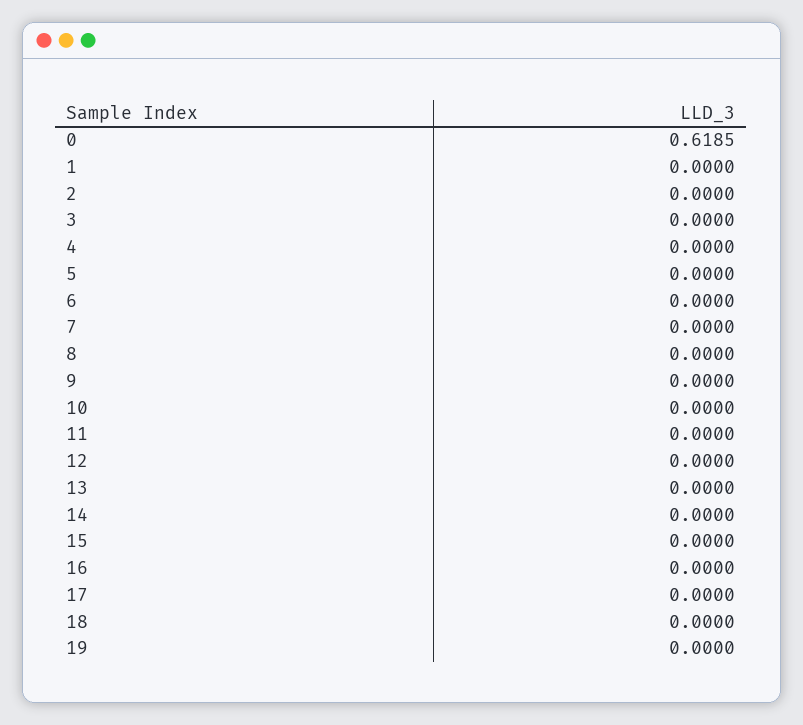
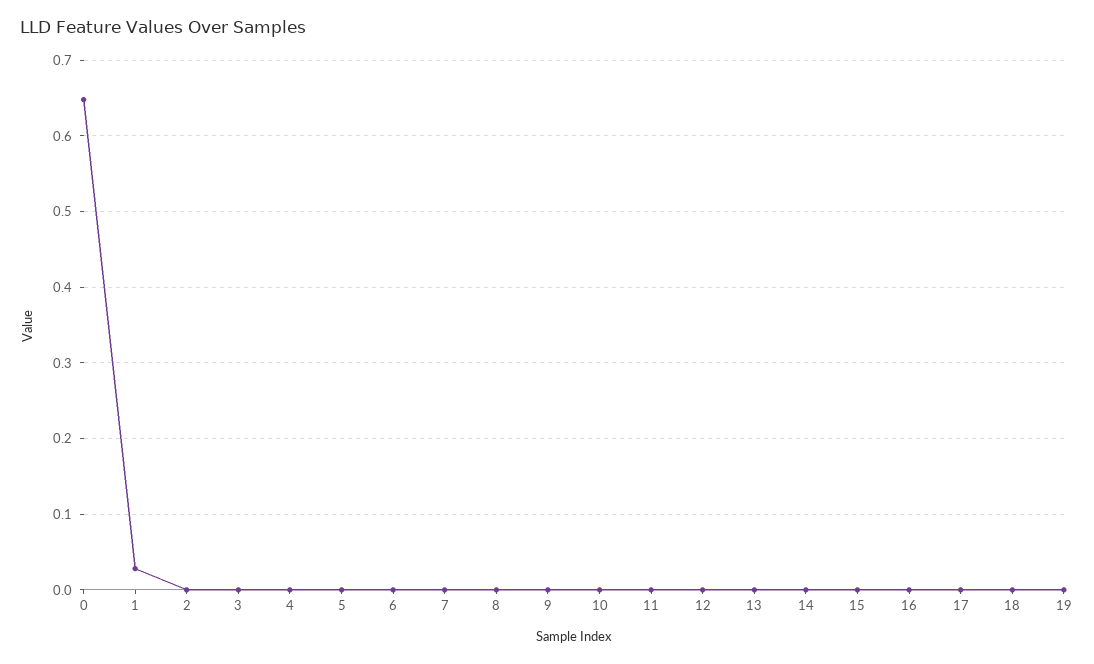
  {
-   "0": 0.6185,
+   "0": 0.65,
-   "1": 0,
+   "1": 0.03,
    "2": 0,
    "3": 0,
    "4": 0,
    "5": 0,
    "6": 0,
    "7": 0,
    "8": 0,
    "9": 0,
    "10": 0,
    "11": 0,
    "12": 0,
    "13": 0,
    "14": 0,
    "15": 0,
    "16": 0,
    "17": 0,
    "18": 0,
    "19": 0
  }

